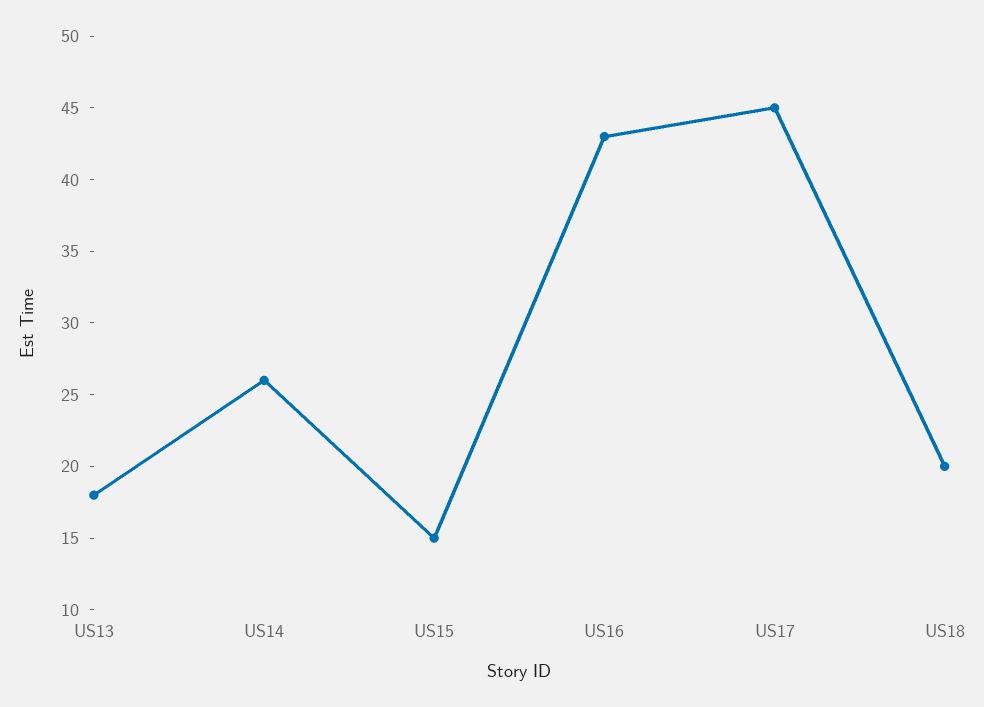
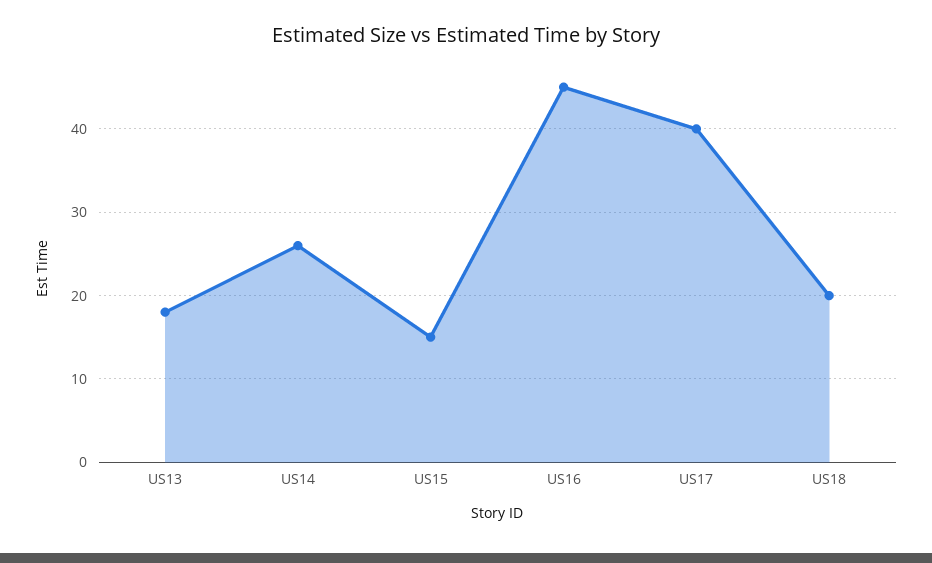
  {
    "US13": 18,
    "US14": 26,
    "US15": 15,
-   "US16": 43,
+   "US16": 45,
-   "US17": 45,
+   "US17": 40,
    "US18": 20
  }

